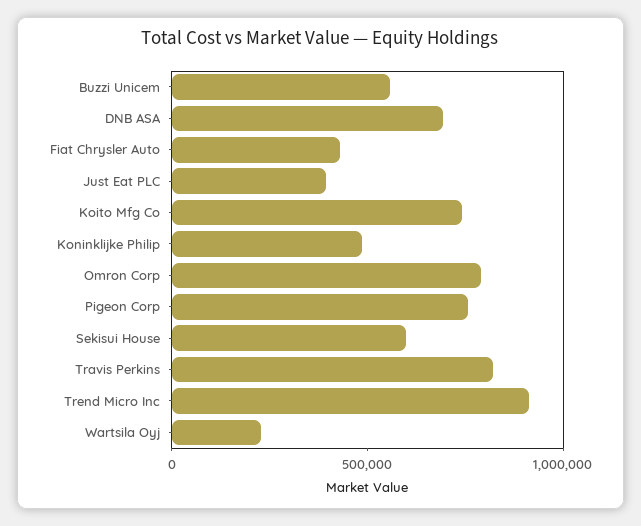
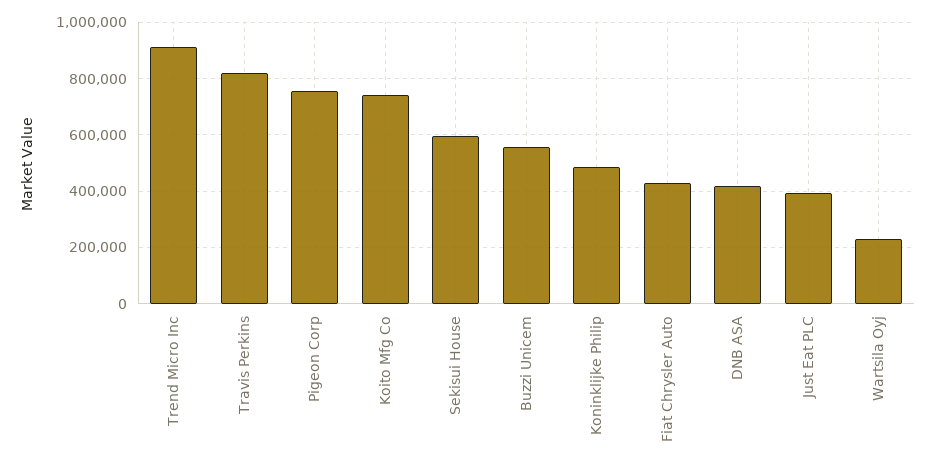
  {
    "Buzzi Unicem": 550000,
-   "DNB ASA": 700000,
+   "DNB ASA": 425000,
    "Fiat Chrysler Auto": 425000,
    "Just Eat PLC": 400000,
    "Koito Mfg Co": 750000,
    "Koninklijke Philip": 475000,
-   "Omron Corp": 800000,
    "Pigeon Corp": 750000,
    "Sekisui House": 600000,
    "Travis Perkins": 825000,
    "Trend Micro Inc": 900000,
    "Wartsila Oyj": 225000
  }

